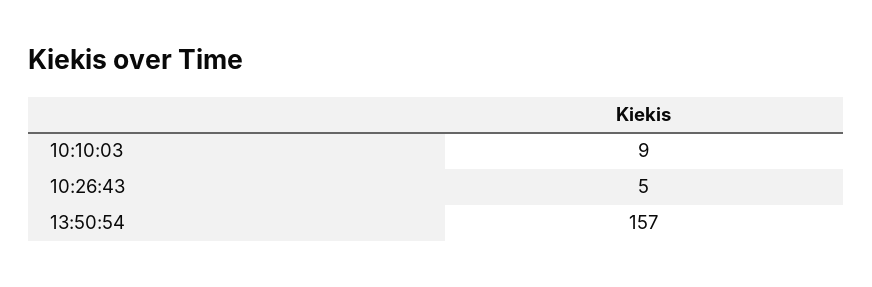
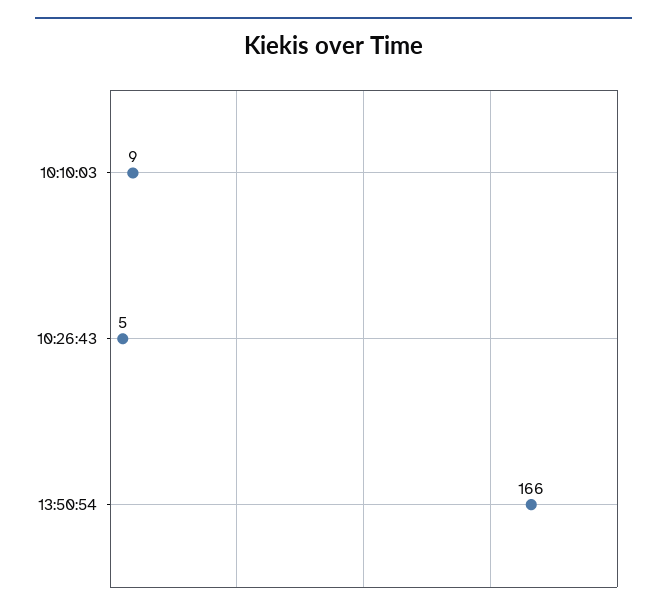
  {
    "10:10:03": 9,
    "10:26:43": 5,
-   "13:50:54": 157
+   "13:50:54": 166
  }

